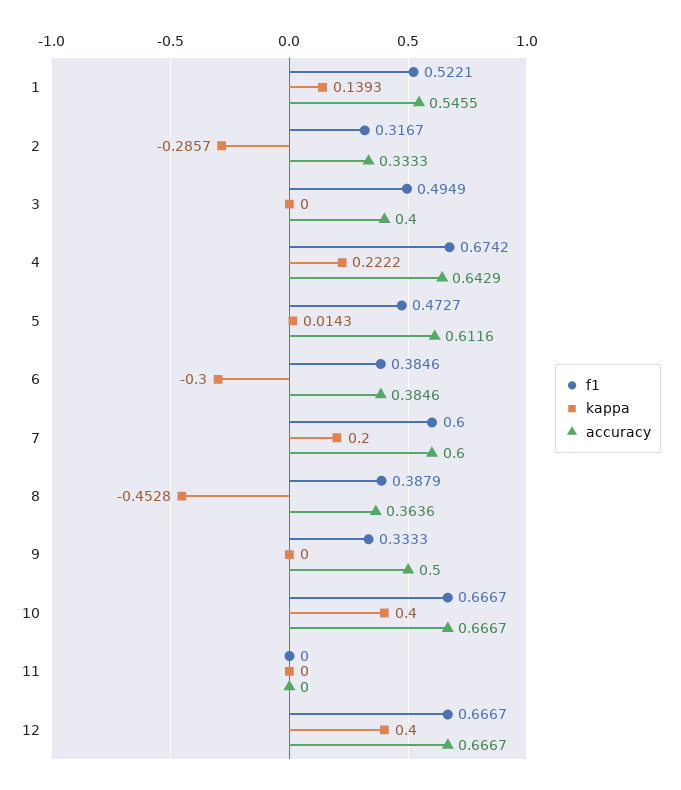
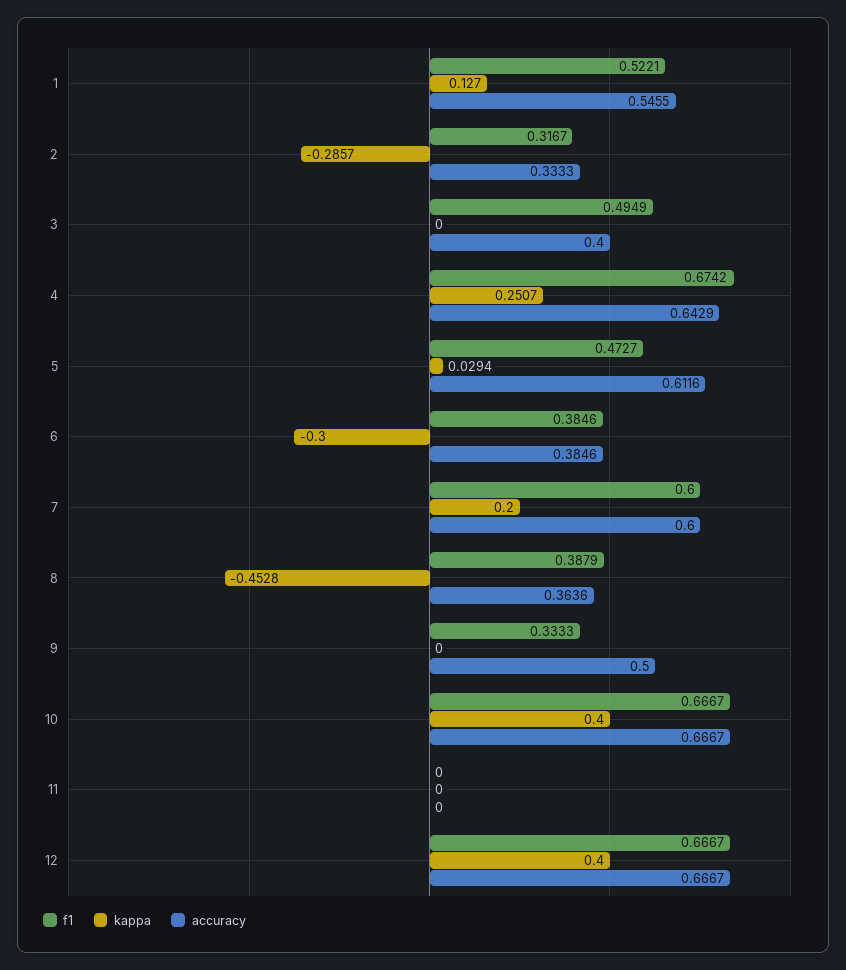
  {
    "f1": {
      "1": 0.5221,
      "2": 0.3167,
      "3": 0.4949,
      "4": 0.6742,
      "5": 0.4727,
      "6": 0.3846,
      "7": 0.6,
      "8": 0.3879,
      "9": 0.3333,
      "10": 0.6667,
      "11": 0,
      "12": 0.6667
    },
    "kappa": {
-     "1": 0.1393,
+     "1": 0.127,
      "2": -0.2857,
      "3": 0,
-     "4": 0.2222,
+     "4": 0.2507,
-     "5": 0.0143,
+     "5": 0.0294,
      "6": -0.3,
      "7": 0.2,
      "8": -0.4528,
      "9": 0,
      "10": 0.4,
      "11": 0,
      "12": 0.4
    },
    "accuracy": {
      "1": 0.5455,
      "2": 0.3333,
      "3": 0.4,
      "4": 0.6429,
      "5": 0.6116,
      "6": 0.3846,
      "7": 0.6,
      "8": 0.3636,
      "9": 0.5,
      "10": 0.6667,
      "11": 0,
      "12": 0.6667
    }
  }

